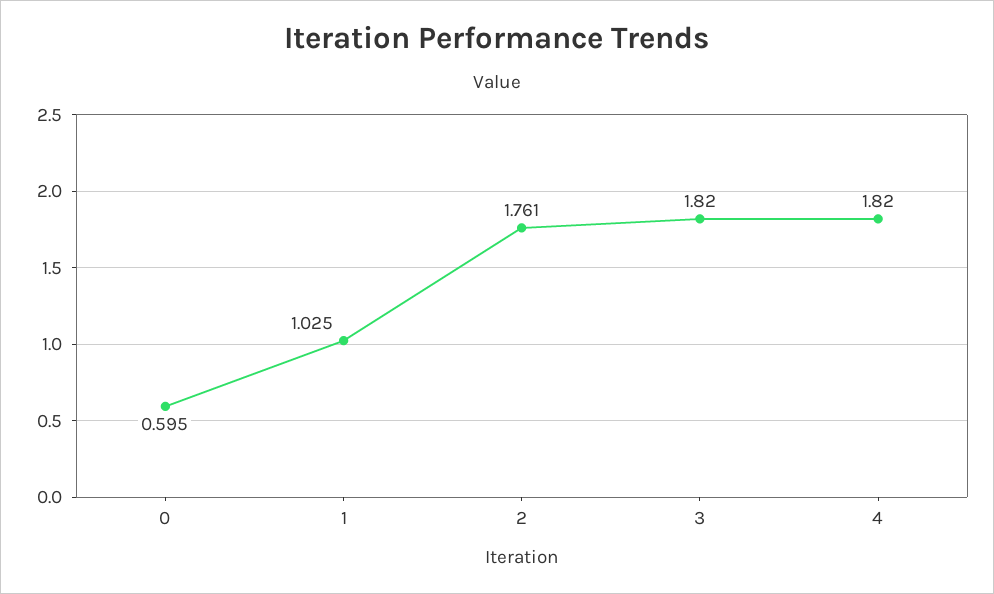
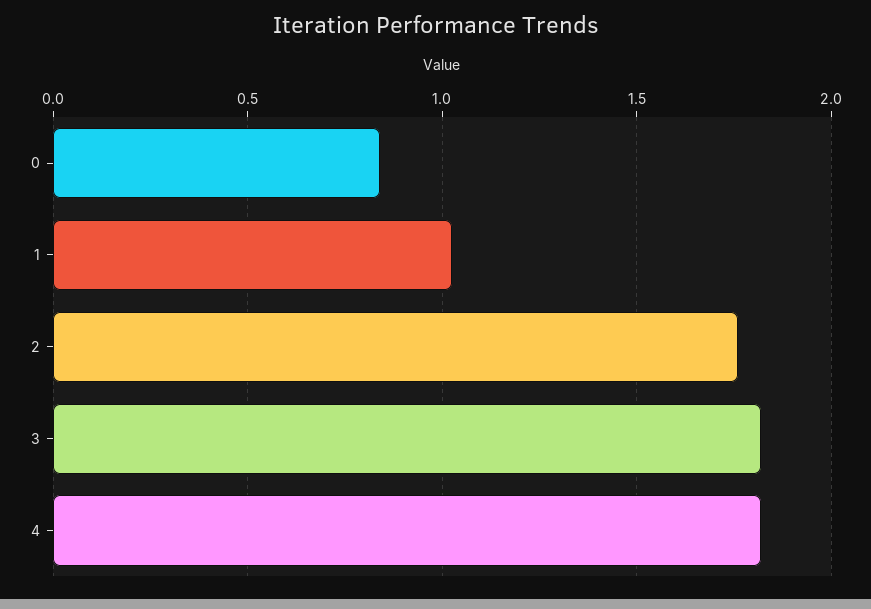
  {
-   "0": 0.595,
+   "0": 0.85,
    "1": 1.025,
    "2": 1.761,
    "3": 1.82,
    "4": 1.82
  }

